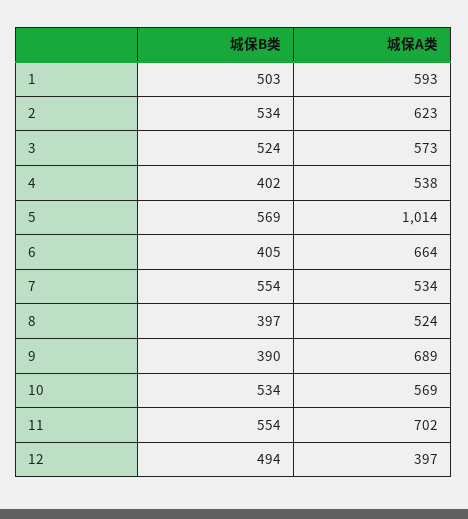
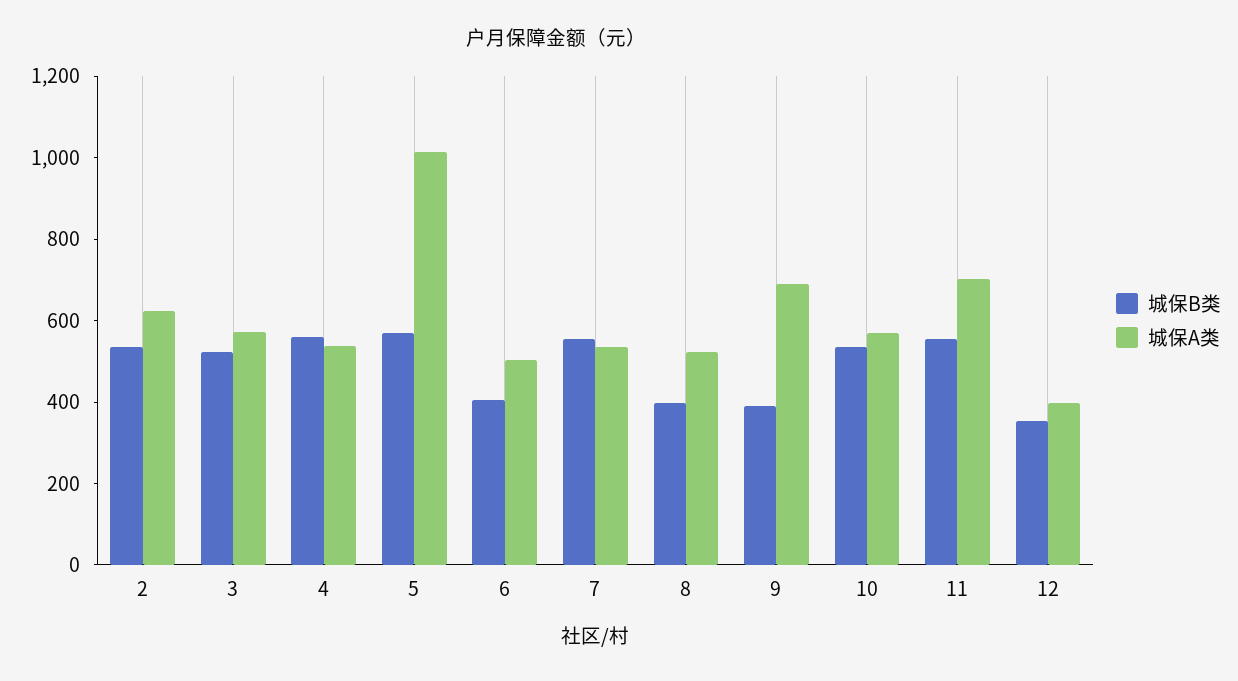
  {
    "城保B类": {
-     "1": 503,
      "2": 534,
      "3": 524,
-     "4": 402,
+     "4": 550,
      "5": 569,
      "6": 405,
      "7": 554,
      "8": 397,
      "9": 390,
      "10": 534,
      "11": 554,
-     "12": 494
+     "12": 350
    },
    "城保A类": {
-     "1": 593,
      "2": 623,
      "3": 573,
      "4": 538,
      "5": 1014,
-     "6": 664,
+     "6": 500,
      "7": 534,
      "8": 524,
      "9": 689,
      "10": 569,
      "11": 702,
      "12": 397
    }
  }

